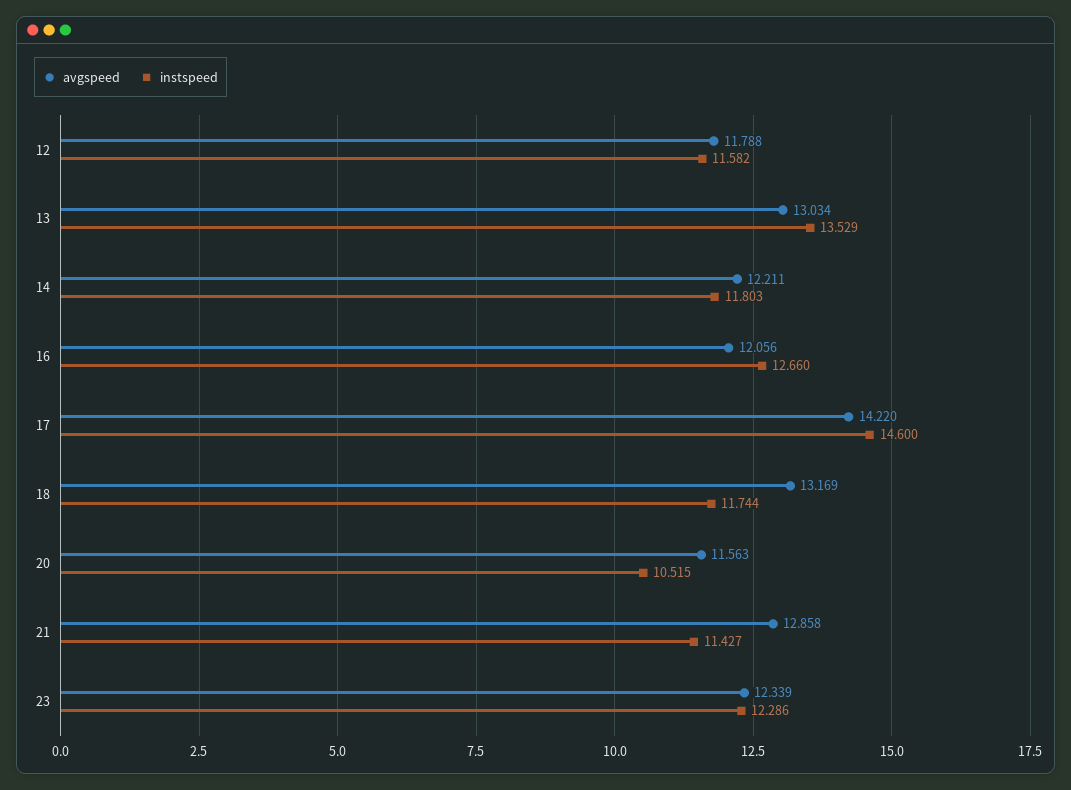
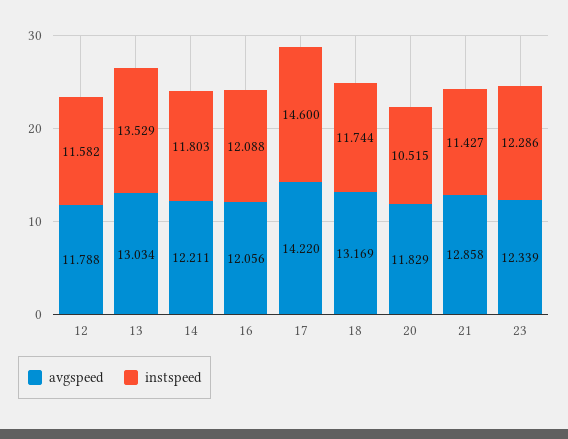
  {
    "avgspeed": {
      "12": 11.788,
      "13": 13.034,
      "14": 12.211,
      "16": 12.056,
      "17": 14.22,
      "18": 13.169,
-     "20": 11.563,
+     "20": 11.829,
      "21": 12.858,
      "23": 12.339
    },
    "instspeed": {
      "12": 11.582,
      "13": 13.529,
      "14": 11.803,
-     "16": 12.66,
+     "16": 12.088,
      "17": 14.6,
      "18": 11.744,
      "20": 10.515,
      "21": 11.427,
      "23": 12.286
    }
  }

